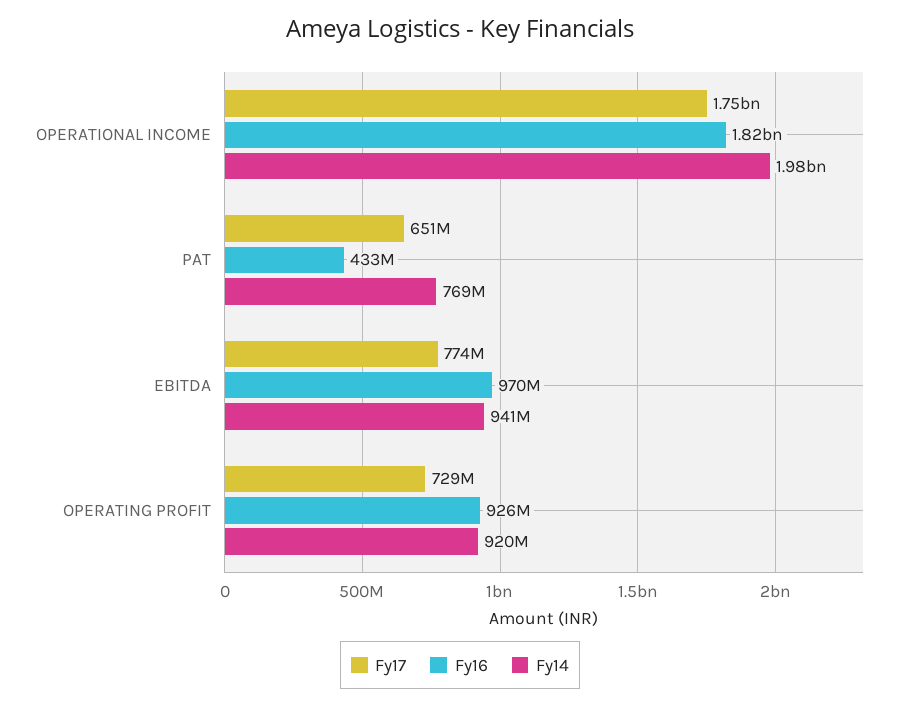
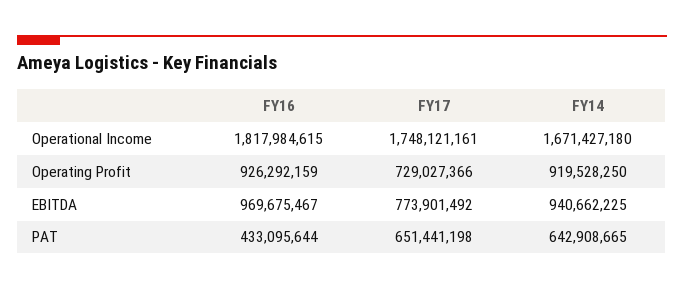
  {
    "Fy17": {
      "OPERATIONAL INCOME": 1748121161,
      "PAT": 651441198,
      "EBITDA": 773901492,
      "OPERATING PROFIT": 729027366
    },
    "Fy16": {
      "OPERATIONAL INCOME": 1817984615,
      "PAT": 433095644,
      "EBITDA": 969675467,
      "OPERATING PROFIT": 926292159
    },
    "Fy14": {
-     "OPERATIONAL INCOME": 1980000000,
+     "OPERATIONAL INCOME": 1671427180,
-     "PAT": 769000000,
+     "PAT": 642908665,
      "EBITDA": 940662225,
      "OPERATING PROFIT": 919528250
    }
  }

